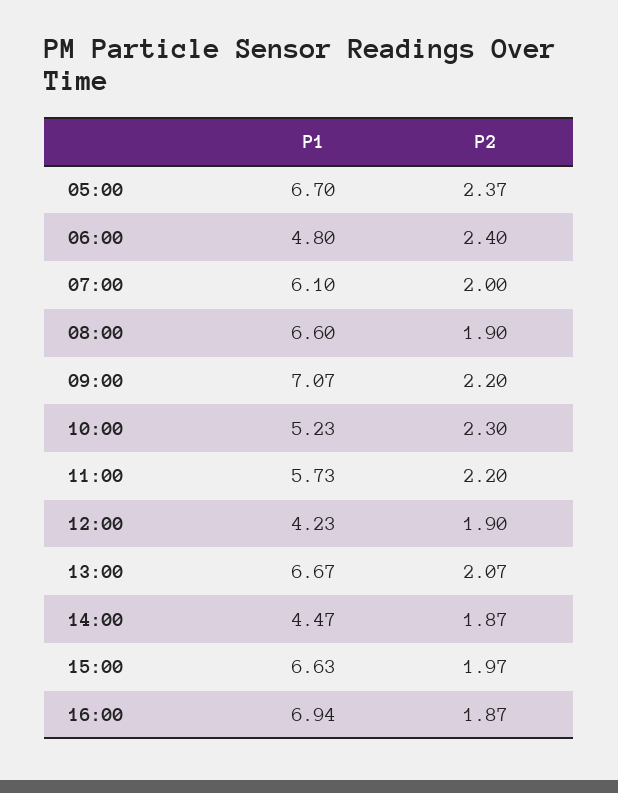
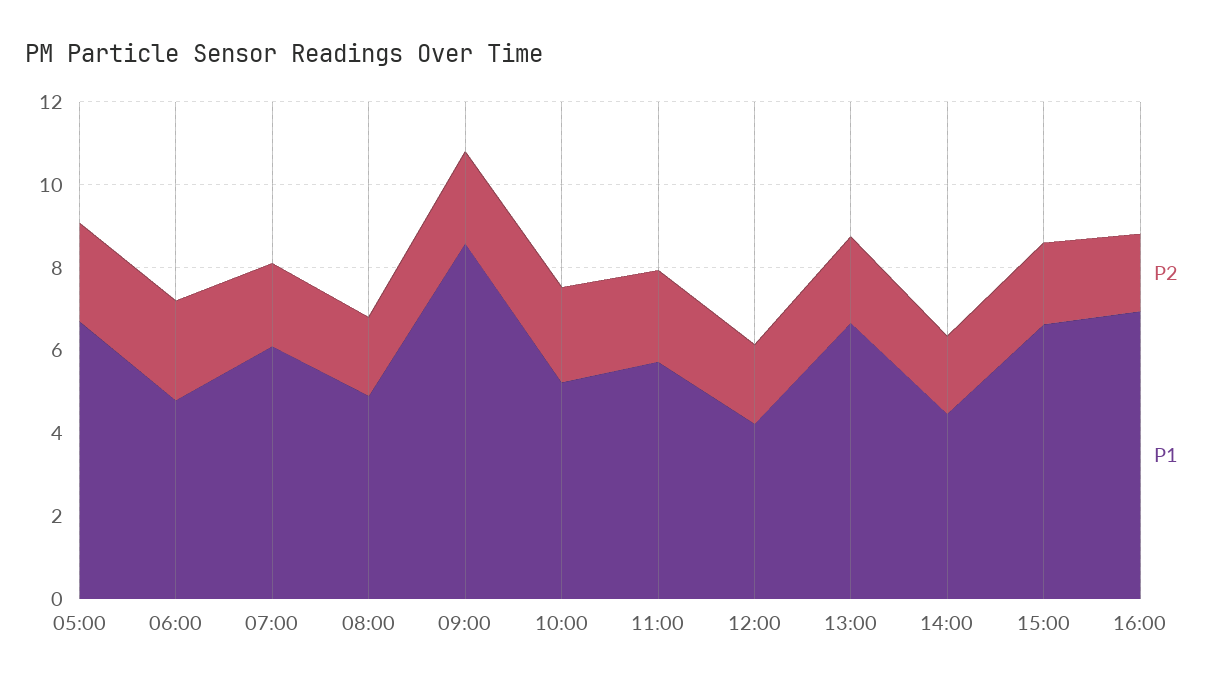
  {
    "P1": {
      "05:00": 6.7,
      "06:00": 4.8,
      "07:00": 6.1,
-     "08:00": 6.6,
+     "08:00": 5,
-     "09:00": 7.07,
+     "09:00": 8.5,
      "10:00": 5.23,
      "11:00": 5.73,
      "12:00": 4.23,
      "13:00": 6.67,
      "14:00": 4.47,
      "15:00": 6.63,
      "16:00": 6.94
    },
    "P2": {
      "05:00": 2.37,
      "06:00": 2.4,
      "07:00": 2,
      "08:00": 1.9,
      "09:00": 2.2,
      "10:00": 2.3,
      "11:00": 2.2,
      "12:00": 1.9,
      "13:00": 2.07,
      "14:00": 1.87,
      "15:00": 1.97,
      "16:00": 1.87
    }
  }

